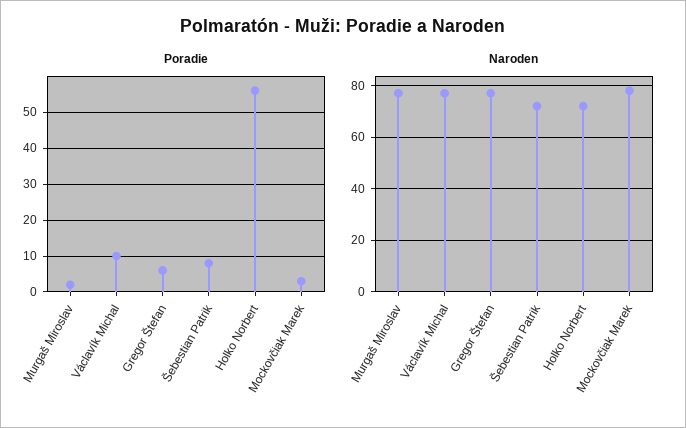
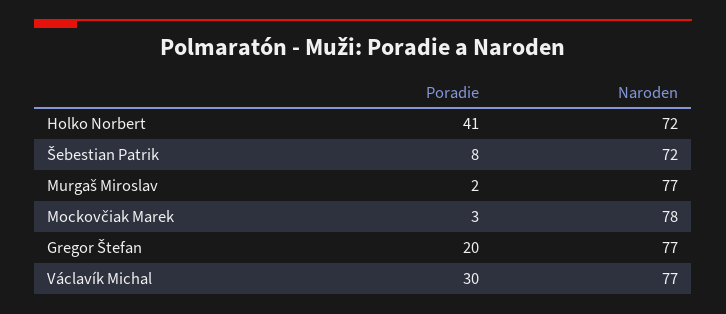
  {
    "Poradie": {
      "Murgaš Miroslav": 2,
-     "Václavík Michal": 10,
+     "Václavík Michal": 30,
-     "Gregor Štefan": 5,
+     "Gregor Štefan": 20,
      "Šebestian Patrik": 8,
-     "Holko Norbert": 55,
+     "Holko Norbert": 41,
      "Mockovčiak Marek": 3
    },
    "Naroden": {
      "Murgaš Miroslav": 77,
      "Václavík Michal": 77,
      "Gregor Štefan": 77,
      "Šebestian Patrik": 72,
      "Holko Norbert": 72,
      "Mockovčiak Marek": 78
    }
  }

